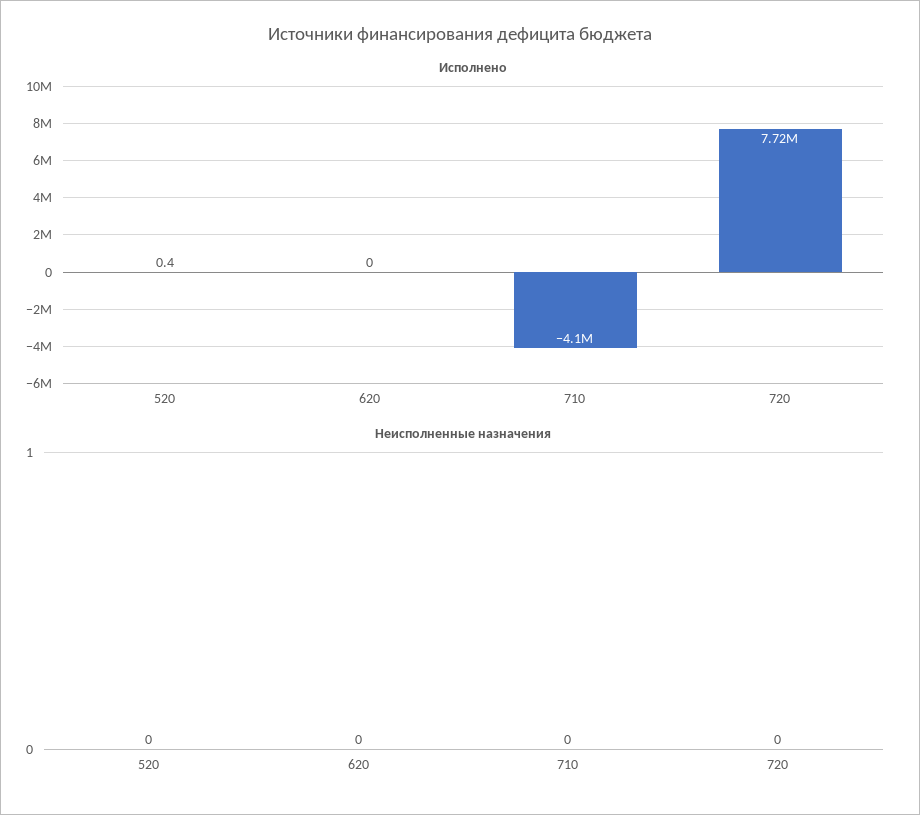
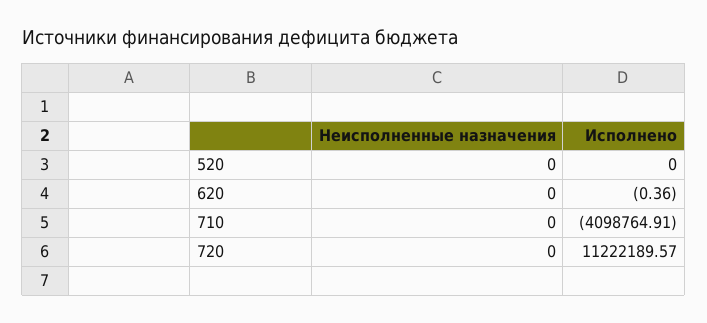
  {
    "Исполнено": {
-     "520": 0.4,
+     "520": 0,
-     "620": 0,
+     "620": -0.36,
      "710": -4098764.91,
-     "720": 7720000
+     "720": 11222189.57
    },
    "Неисполненные назначения": {
      "520": 0,
      "620": 0,
      "710": 0,
      "720": 0
    }
  }

